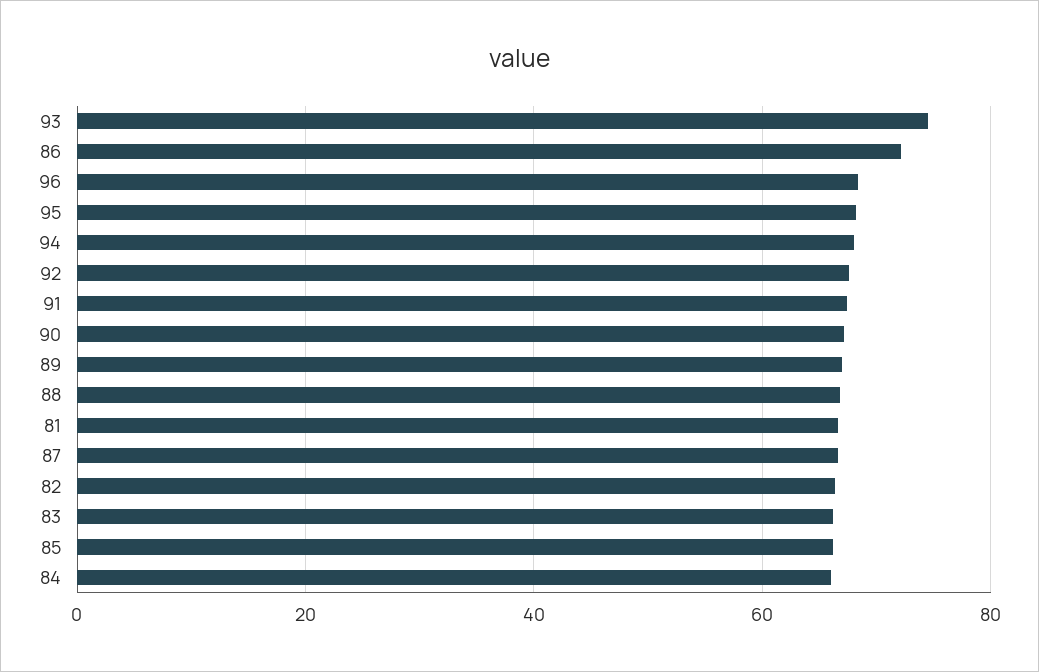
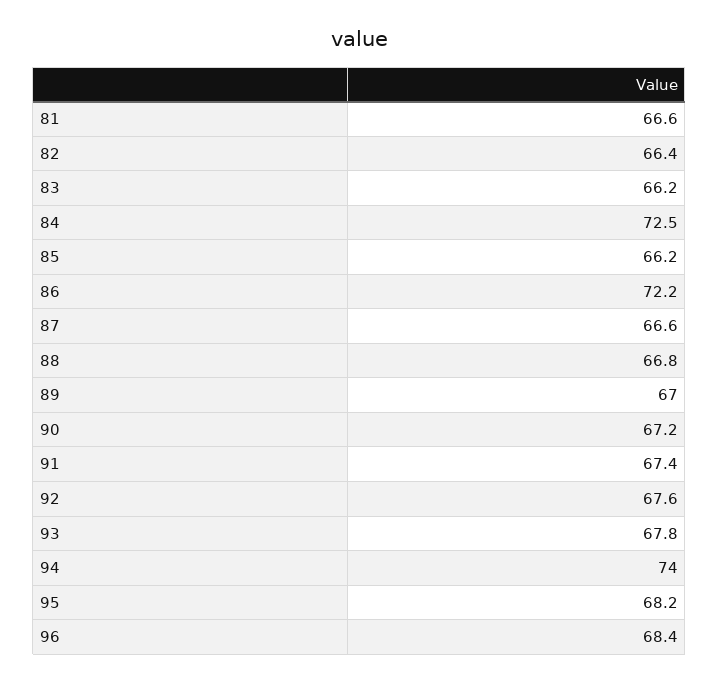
  {
-   "93": 74,
+   "93": 67.8,
    "86": 72.2,
    "96": 68.4,
    "95": 68.2,
-   "94": 68,
+   "94": 74,
    "92": 67.6,
    "91": 67.4,
    "90": 67.2,
    "89": 67,
    "88": 66.8,
    "81": 66.6,
    "87": 66.6,
    "82": 66.4,
    "83": 66.2,
    "85": 66.2,
-   "84": 66
+   "84": 72.5
  }

